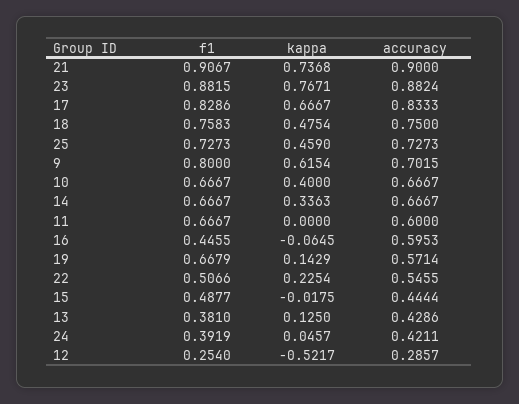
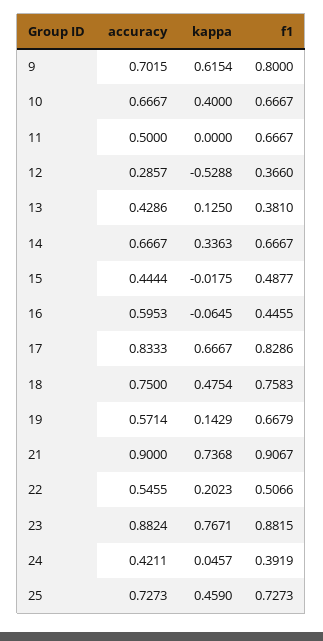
  {
    "f1": {
      "21": 0.9067,
      "23": 0.8815,
      "17": 0.8286,
      "18": 0.7583,
      "25": 0.7273,
      "9": 0.8,
      "10": 0.6667,
      "14": 0.6667,
      "11": 0.6667,
      "16": 0.4455,
      "19": 0.6679,
      "22": 0.5066,
      "15": 0.4877,
      "13": 0.381,
      "24": 0.3919,
-     "12": 0.254
+     "12": 0.366
    },
    "kappa": {
      "21": 0.7368,
      "23": 0.7671,
      "17": 0.6667,
      "18": 0.4754,
      "25": 0.459,
      "9": 0.6154,
      "10": 0.4,
      "14": 0.3363,
      "11": 0,
      "16": -0.0645,
      "19": 0.1429,
-     "22": 0.2254,
+     "22": 0.2023,
      "15": -0.0175,
      "13": 0.125,
      "24": 0.0457,
-     "12": -0.5217
+     "12": -0.5288
    },
    "accuracy": {
      "21": 0.9,
      "23": 0.8824,
      "17": 0.8333,
      "18": 0.75,
      "25": 0.7273,
      "9": 0.7015,
      "10": 0.6667,
      "14": 0.6667,
-     "11": 0.6,
+     "11": 0.5,
      "16": 0.5953,
      "19": 0.5714,
      "22": 0.5455,
      "15": 0.4444,
      "13": 0.4286,
      "24": 0.4211,
      "12": 0.2857
    }
  }

